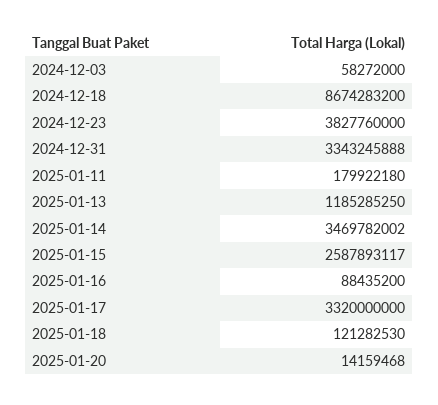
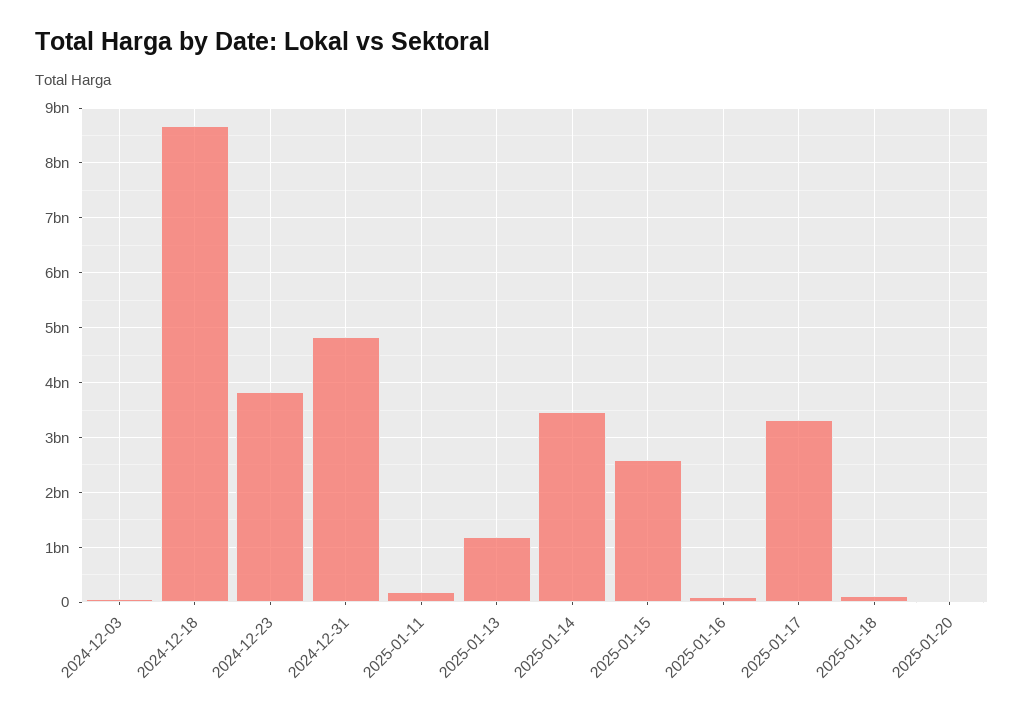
  {
    "2024-12-03": 58272000,
    "2024-12-18": 8674283200,
    "2024-12-23": 3827760000,
-   "2024-12-31": 3343245888,
+   "2024-12-31": 4800000000,
    "2025-01-11": 179922180,
    "2025-01-13": 1185285250,
    "2025-01-14": 3469782002,
    "2025-01-15": 2587893117,
    "2025-01-16": 88435200,
    "2025-01-17": 3320000000,
    "2025-01-18": 121282530,
    "2025-01-20": 14159468
  }

